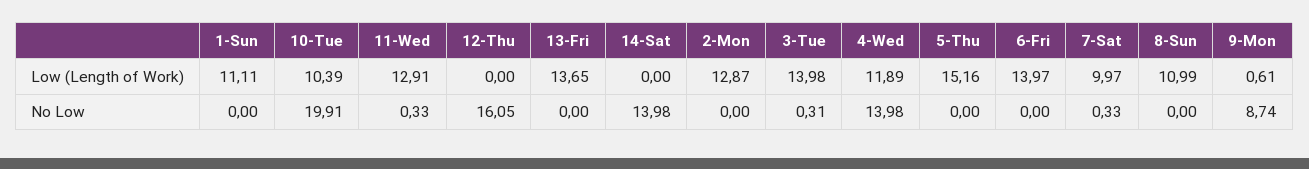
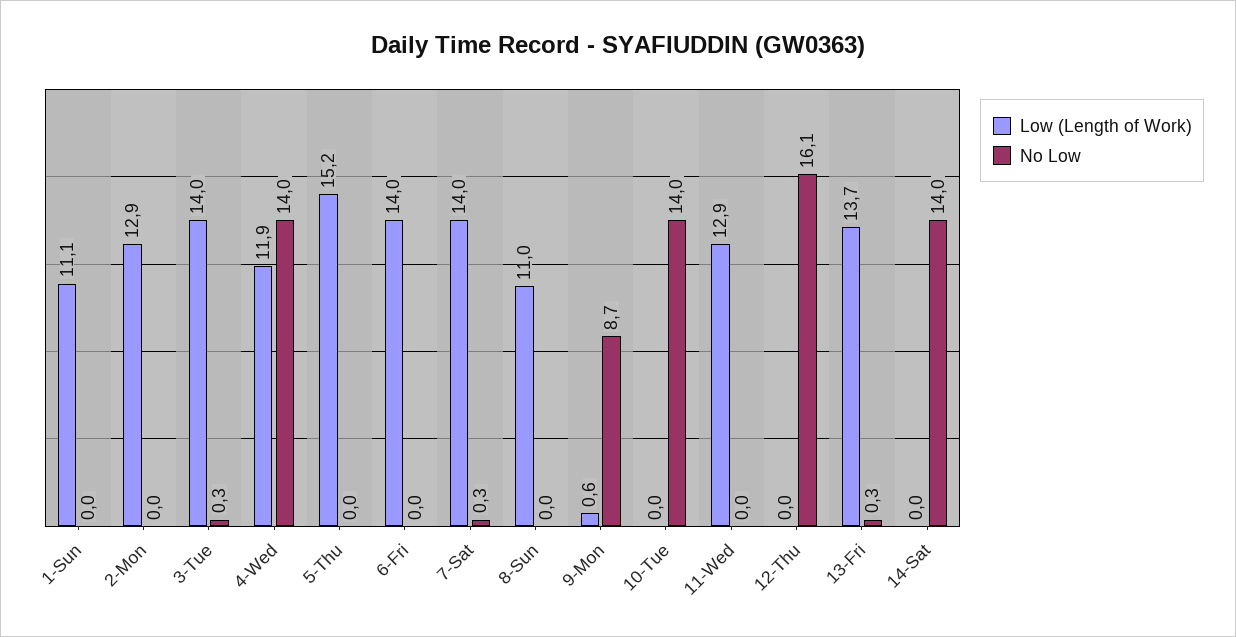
  {
    "Low (Length of Work)": {
      "1-Sun": 11.11,
-     "10-Tue": 10.39,
+     "10-Tue": 0,
      "11-Wed": 12.91,
      "12-Thu": 0,
      "13-Fri": 13.65,
      "14-Sat": 0,
      "2-Mon": 12.87,
      "3-Tue": 13.98,
      "4-Wed": 11.89,
      "5-Thu": 15.16,
      "6-Fri": 13.97,
-     "7-Sat": 9.97,
+     "7-Sat": 14,
      "8-Sun": 10.99,
      "9-Mon": 0.61
    },
    "No Low": {
      "1-Sun": 0,
-     "10-Tue": 19.91,
+     "10-Tue": 14,
-     "11-Wed": 0.33,
+     "11-Wed": 0,
      "12-Thu": 16.05,
-     "13-Fri": 0,
+     "13-Fri": 0.3,
      "14-Sat": 13.98,
      "2-Mon": 0,
      "3-Tue": 0.31,
      "4-Wed": 13.98,
      "5-Thu": 0,
      "6-Fri": 0,
      "7-Sat": 0.33,
      "8-Sun": 0,
      "9-Mon": 8.74
    }
  }

